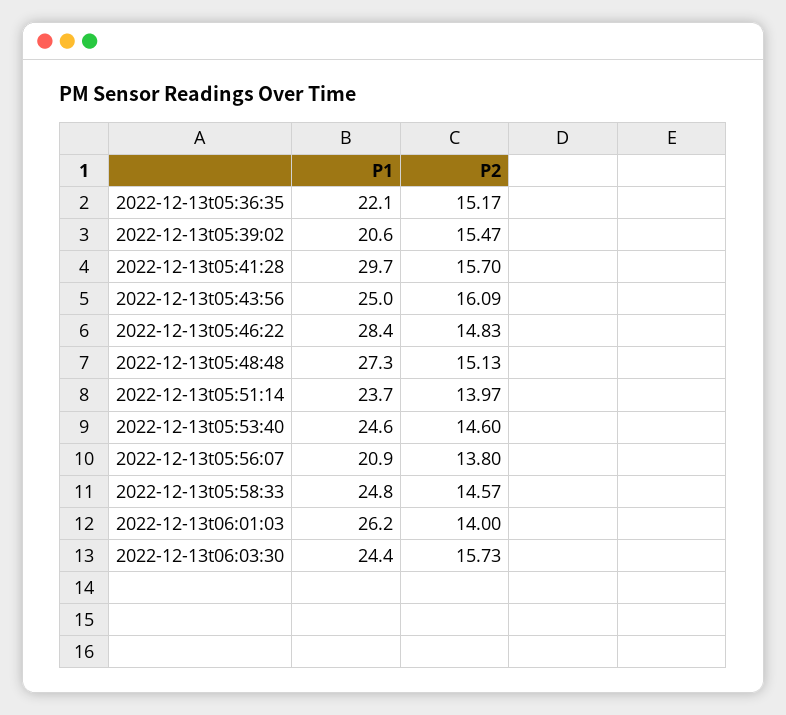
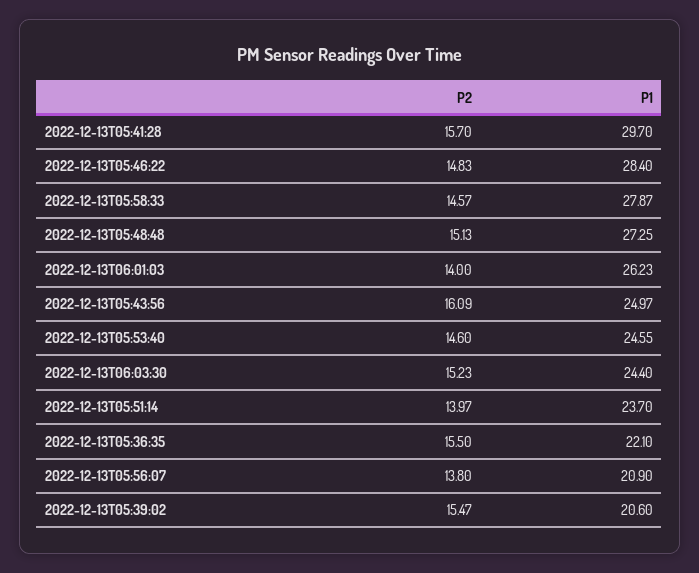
  {
    "P1": {
      "2022-12-13t05:36:35": 22.1,
      "2022-12-13t05:39:02": 20.6,
      "2022-12-13t05:41:28": 29.7,
      "2022-12-13t05:43:56": 24.97,
      "2022-12-13t05:46:22": 28.4,
      "2022-12-13t05:48:48": 27.25,
      "2022-12-13t05:51:14": 23.7,
      "2022-12-13t05:53:40": 24.55,
      "2022-12-13t05:56:07": 20.9,
-     "2022-12-13t05:58:33": 24.8,
+     "2022-12-13t05:58:33": 27.87,
      "2022-12-13t06:01:03": 26.23,
      "2022-12-13t06:03:30": 24.4
    },
    "P2": {
-     "2022-12-13t05:36:35": 15.17,
+     "2022-12-13t05:36:35": 15.5,
      "2022-12-13t05:39:02": 15.47,
      "2022-12-13t05:41:28": 15.7,
      "2022-12-13t05:43:56": 16.09,
      "2022-12-13t05:46:22": 14.83,
      "2022-12-13t05:48:48": 15.13,
      "2022-12-13t05:51:14": 13.97,
      "2022-12-13t05:53:40": 14.6,
      "2022-12-13t05:56:07": 13.8,
      "2022-12-13t05:58:33": 14.57,
      "2022-12-13t06:01:03": 14,
-     "2022-12-13t06:03:30": 15.73
+     "2022-12-13t06:03:30": 15.23
    }
  }

